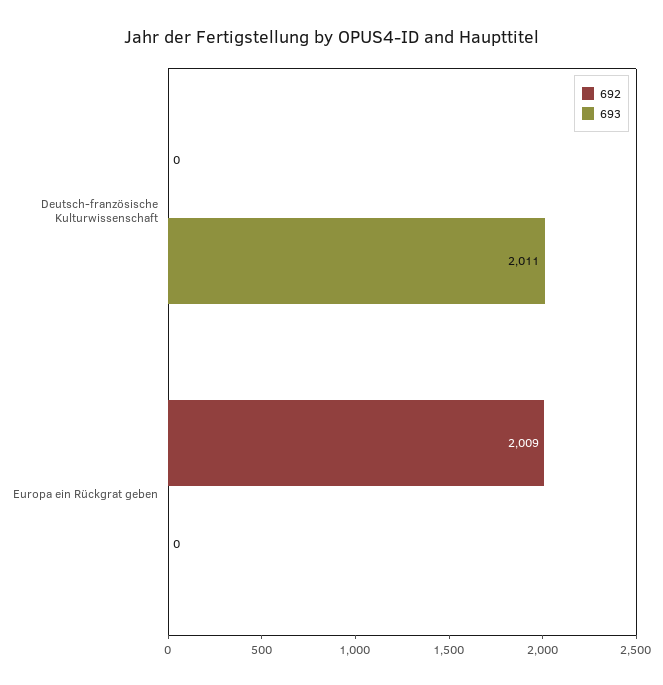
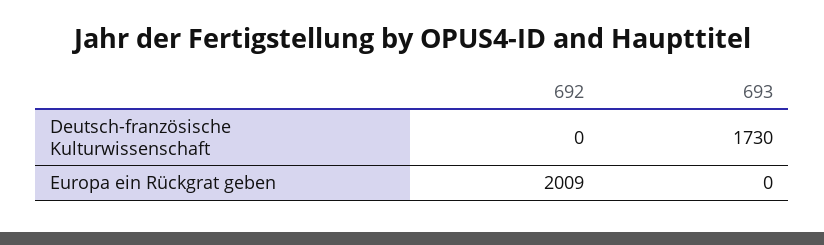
  {
    "692": {
      "Deutsch-französische Kulturwissenschaft": 0,
      "Europa ein Rückgrat geben": 2009
    },
    "693": {
-     "Deutsch-französische Kulturwissenschaft": 2011,
+     "Deutsch-französische Kulturwissenschaft": 1730,
      "Europa ein Rückgrat geben": 0
    }
  }

